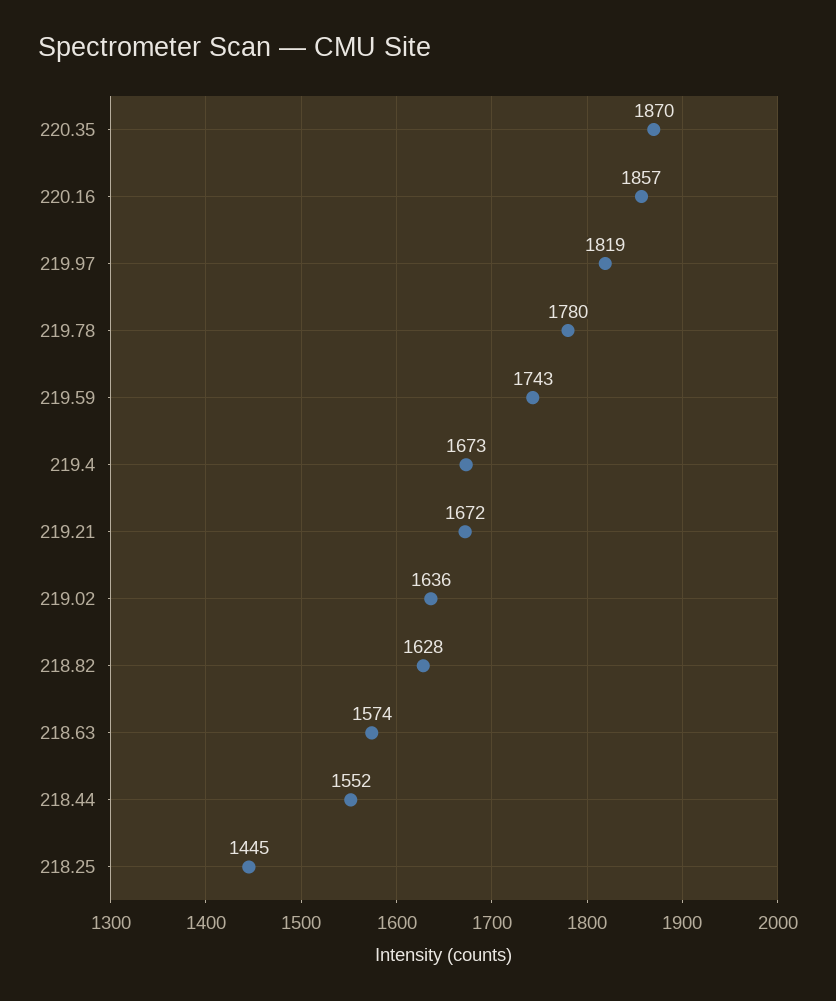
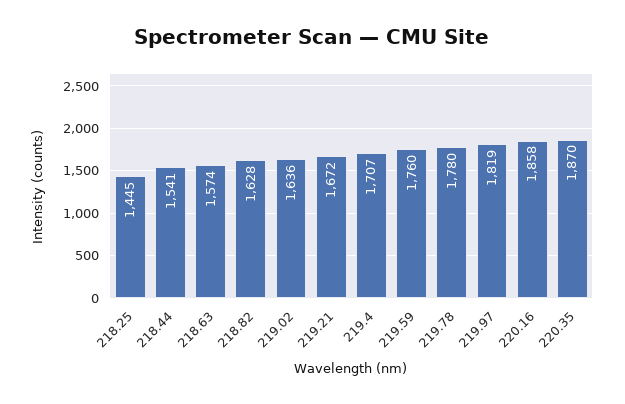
  {
    "220.35": 1870,
-   "220.16": 1857,
+   "220.16": 1858,
    "219.97": 1819,
    "219.78": 1780,
-   "219.59": 1743,
+   "219.59": 1760,
-   "219.4": 1673,
+   "219.4": 1707,
    "219.21": 1672,
    "219.02": 1636,
    "218.82": 1628,
    "218.63": 1574,
-   "218.44": 1552,
+   "218.44": 1541,
    "218.25": 1445
  }

